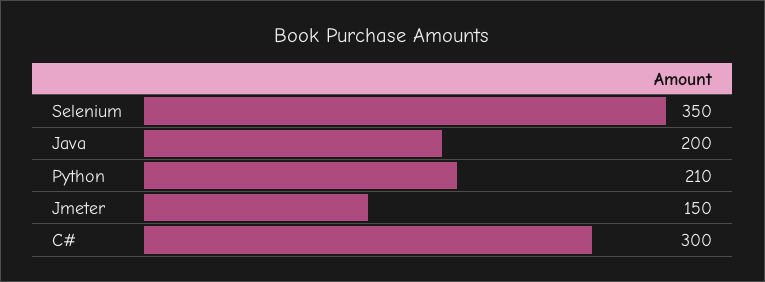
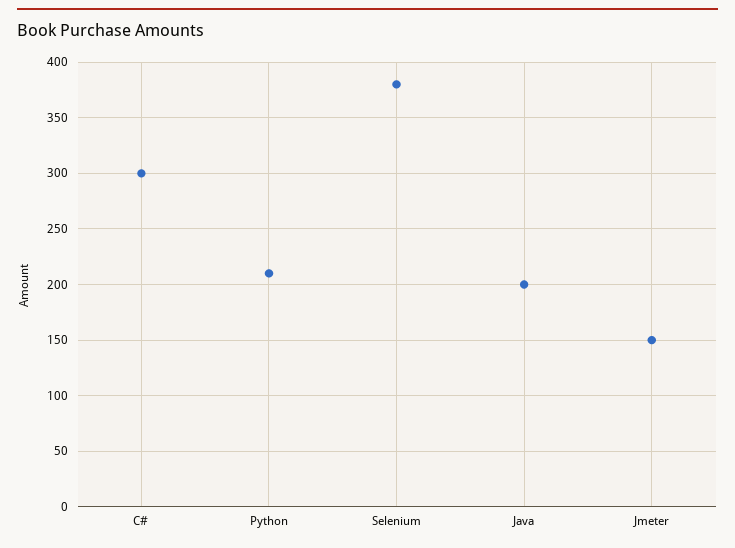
  {
-   "Selenium": 350,
+   "Selenium": 380,
    "Java": 200,
    "Python": 210,
    "Jmeter": 150,
    "C#": 300
  }

